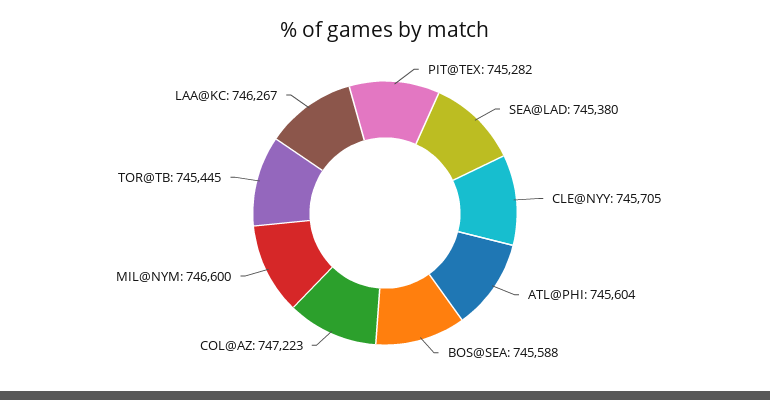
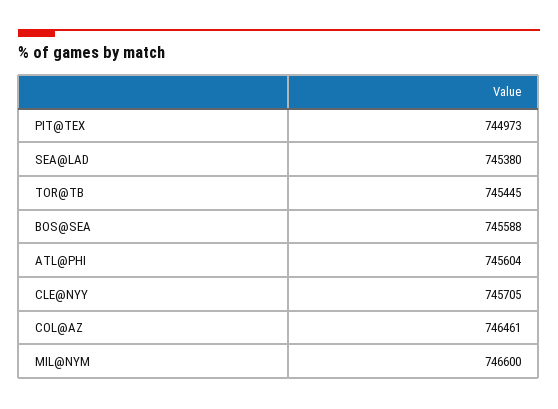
  {
-   "PIT@TEX": 745282,
+   "PIT@TEX": 744973,
    "SEA@LAD": 745380,
    "CLE@NYY": 745705,
    "ATL@PHI": 745604,
    "BOS@SEA": 745588,
-   "COL@AZ": 747223,
+   "COL@AZ": 746461,
    "MIL@NYM": 746600,
-   "TOR@TB": 745445,
+   "TOR@TB": 745445
-   "LAA@KC": 746267
  }

